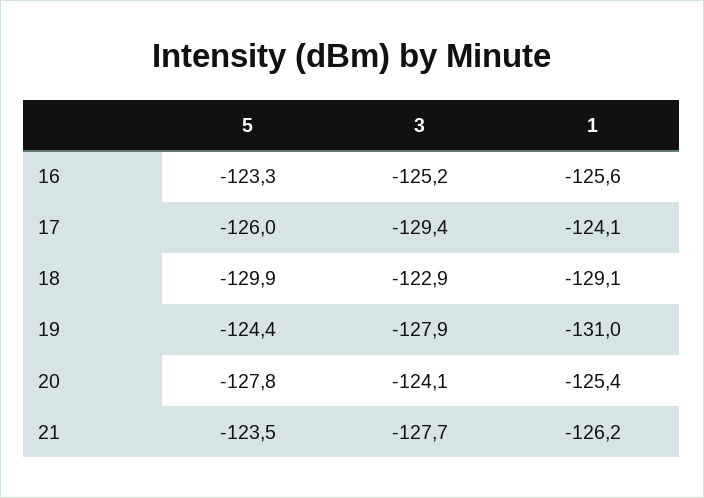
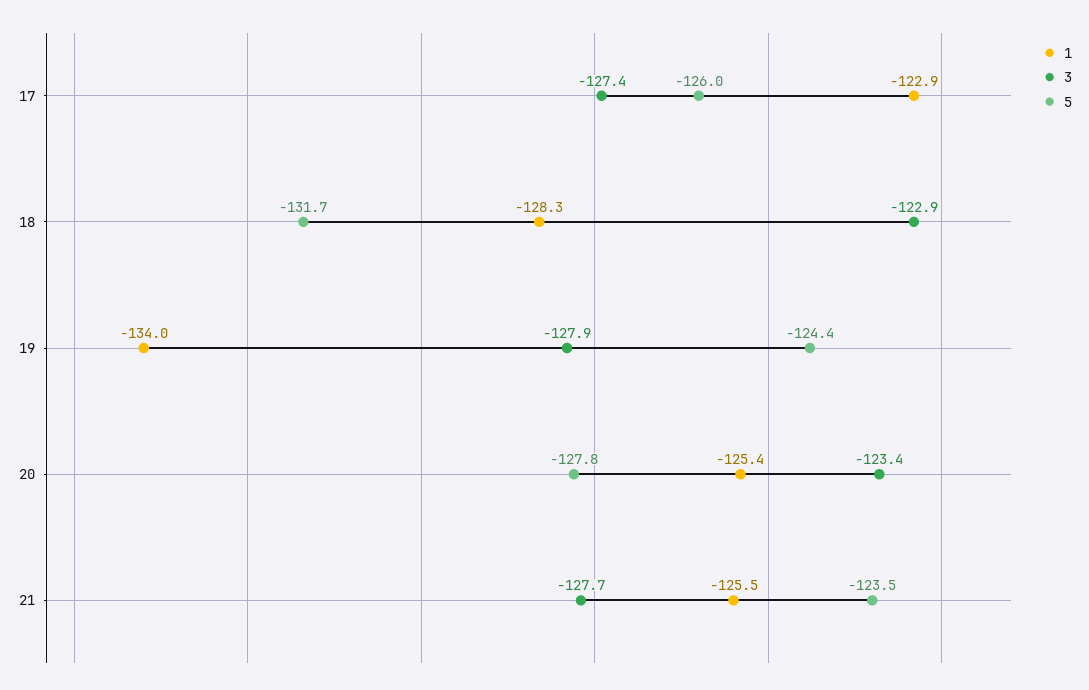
  {
    "5": {
-     "16": -123.3,
      "17": -126,
-     "18": -129.9,
+     "18": -131.7,
      "19": -124.4,
      "20": -127.8,
      "21": -123.5
    },
    "3": {
-     "16": -125.2,
-     "17": -129.4,
+     "17": -127.4,
      "18": -122.9,
      "19": -127.9,
-     "20": -124.1,
+     "20": -123.4,
      "21": -127.7
    },
    "1": {
-     "16": -125.6,
-     "17": -124.1,
+     "17": -122.9,
-     "18": -129.1,
+     "18": -128.3,
-     "19": -131,
+     "19": -134,
      "20": -125.4,
-     "21": -126.2
+     "21": -125.5
    }
  }

